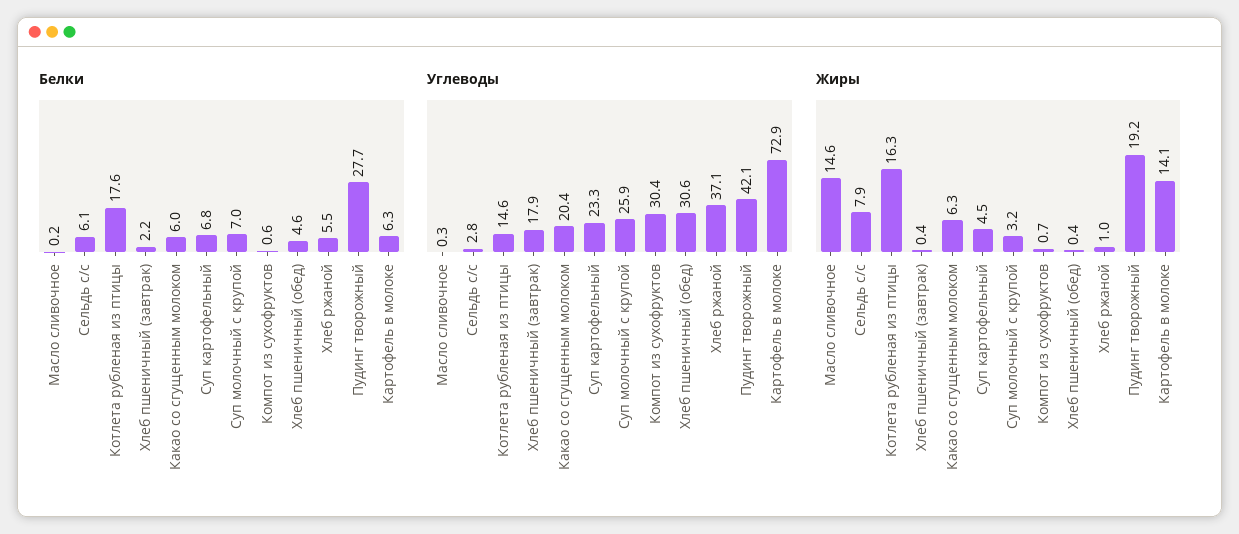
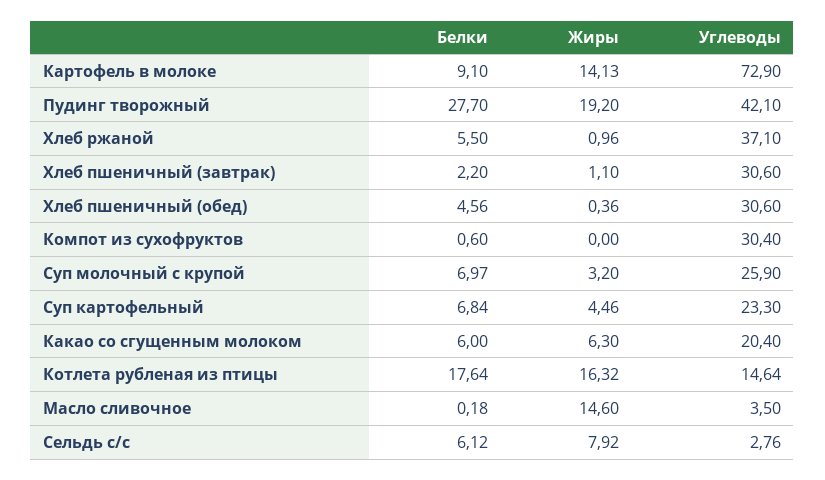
  {
    "Белки": {
      "Масло сливочное": 0.18,
      "Сельдь с/с": 6.12,
      "Котлета рубленая из птицы": 17.64,
      "Хлеб пшеничный (завтрак)": 2.2,
      "Какао со сгущенным молоком": 6,
      "Суп картофельный": 6.84,
      "Суп молочный с крупой": 6.97,
      "Компот из сухофруктов": 0.6,
      "Хлеб пшеничный (обед)": 4.56,
      "Хлеб ржаной": 5.5,
      "Пудинг творожный": 27.7,
-     "Картофель в молоке": 6.3
+     "Картофель в молоке": 9.1
    },
    "Углеводы": {
-     "Масло сливочное": 0.3,
+     "Масло сливочное": 3.5,
      "Сельдь с/с": 2.76,
      "Котлета рубленая из птицы": 14.64,
-     "Хлеб пшеничный (завтрак)": 17.9,
+     "Хлеб пшеничный (завтрак)": 30.6,
      "Какао со сгущенным молоком": 20.4,
      "Суп картофельный": 23.3,
      "Суп молочный с крупой": 25.9,
      "Компот из сухофруктов": 30.4,
      "Хлеб пшеничный (обед)": 30.6,
      "Хлеб ржаной": 37.1,
      "Пудинг творожный": 42.1,
      "Картофель в молоке": 72.9
    },
    "Жиры": {
      "Масло сливочное": 14.6,
      "Сельдь с/с": 7.92,
      "Котлета рубленая из птицы": 16.32,
-     "Хлеб пшеничный (завтрак)": 0.4,
+     "Хлеб пшеничный (завтрак)": 1.1,
      "Какао со сгущенным молоком": 6.3,
      "Суп картофельный": 4.46,
      "Суп молочный с крупой": 3.2,
-     "Компот из сухофруктов": 0.7,
+     "Компот из сухофруктов": 0,
      "Хлеб пшеничный (обед)": 0.36,
      "Хлеб ржаной": 0.96,
      "Пудинг творожный": 19.2,
      "Картофель в молоке": 14.13
    }
  }

